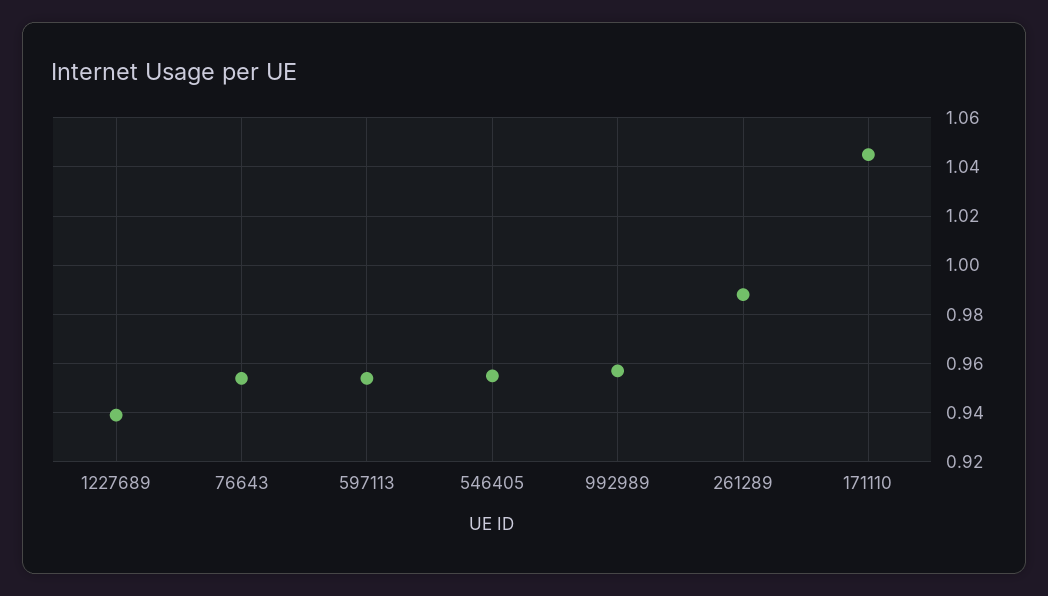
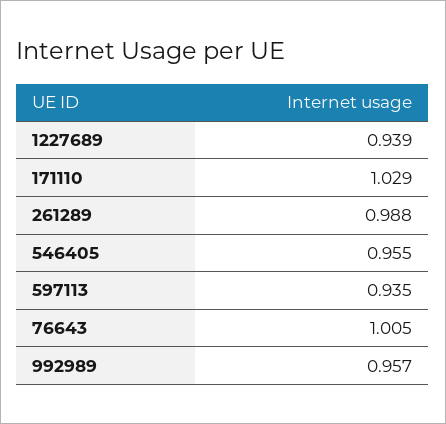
  {
    "1227689": 0.939,
-   "76643": 0.955,
+   "76643": 1.005,
-   "597113": 0.955,
+   "597113": 0.935,
    "546405": 0.955,
    "992989": 0.957,
    "261289": 0.988,
-   "171110": 1.045
+   "171110": 1.029
  }

